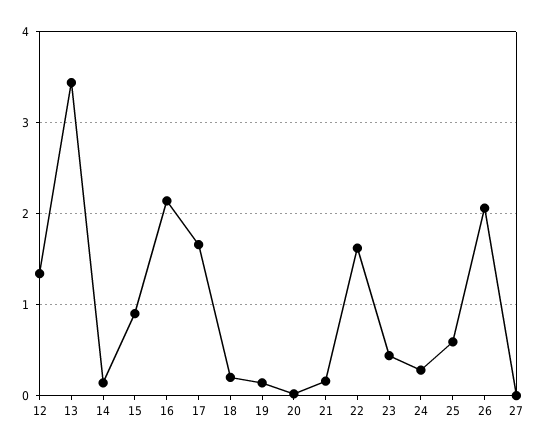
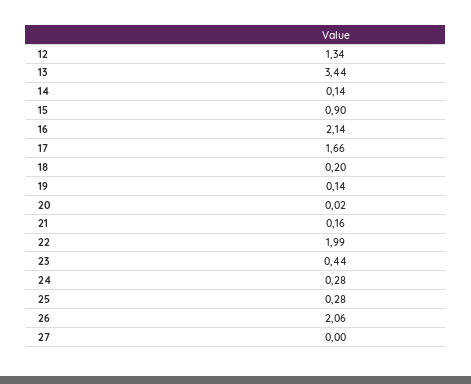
  {
    "12": 1.34,
    "13": 3.44,
    "14": 0.14,
    "15": 0.9,
    "16": 2.14,
    "17": 1.66,
    "18": 0.2,
    "19": 0.14,
    "20": 0.02,
    "21": 0.16,
-   "22": 1.6,
+   "22": 1.99,
    "23": 0.44,
    "24": 0.28,
-   "25": 0.6,
+   "25": 0.28,
    "26": 2.06,
    "27": 0
  }

